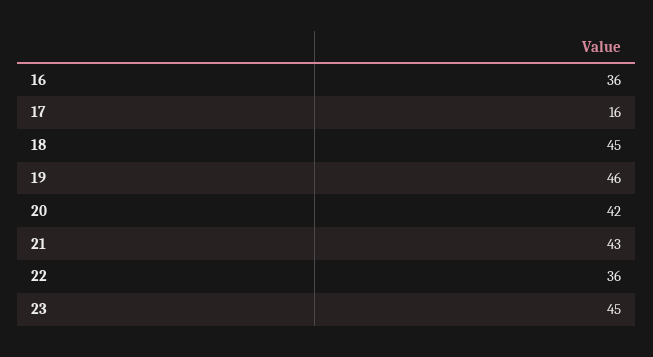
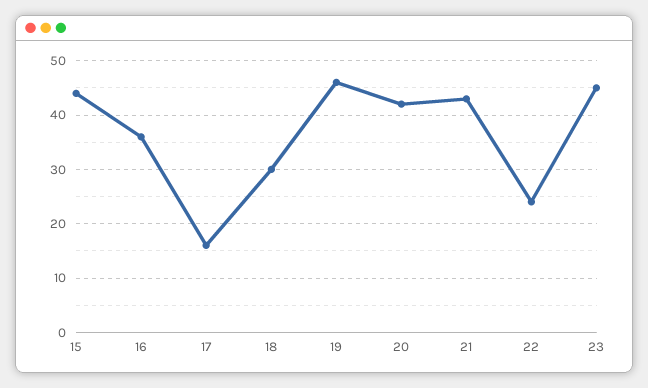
  {
    "16": 36,
    "17": 16,
-   "18": 45,
+   "18": 30,
    "19": 46,
    "20": 42,
    "21": 43,
-   "22": 36,
+   "22": 25,
-   "23": 45
+   "23": 45,
+   "15": 45
  }

